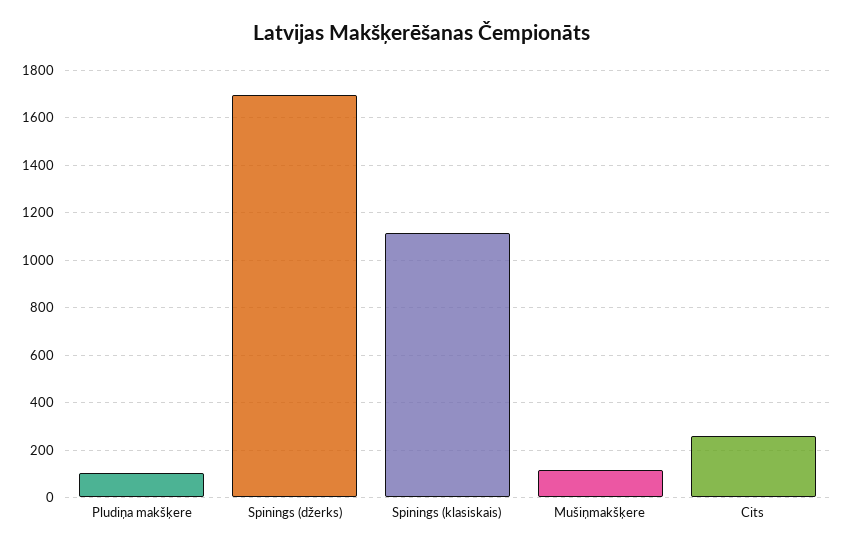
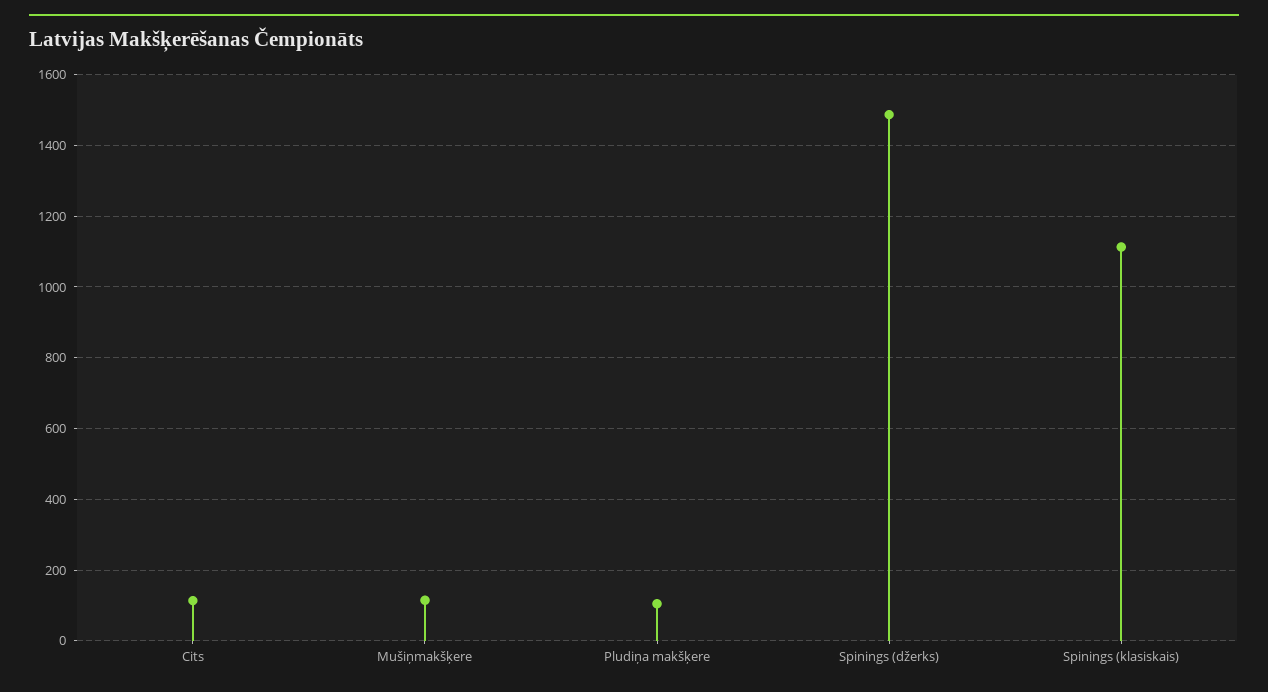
  {
    "Pludiņa makšķere": 100,
-   "Spinings (džerks)": 1700,
+   "Spinings (džerks)": 1480,
    "Spinings (klasiskais)": 1120,
    "Mušiņmakšķere": 120,
-   "Cits": 250
+   "Cits": 120
  }

